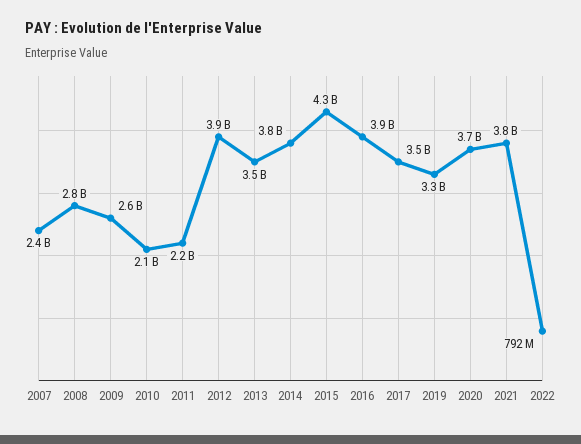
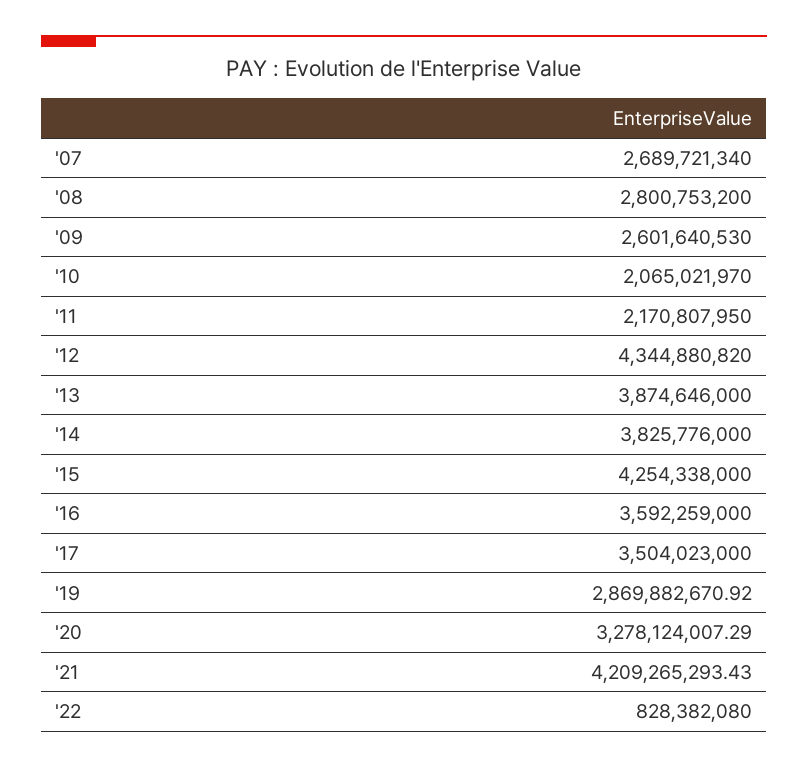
  {
-   "2007": 2400000000,
+   "2007": 2689721340,
    "2008": 2800753200,
    "2009": 2601640530,
    "2010": 2065021970,
    "2011": 2170807950,
-   "2012": 3900000000,
+   "2012": 4344880820,
-   "2013": 3500000000,
+   "2013": 3874646000,
    "2014": 3825776000,
    "2015": 4254338000,
-   "2016": 3900000000,
+   "2016": 3592259000,
    "2017": 3504023000,
-   "2019": 3300000000,
+   "2019": 2869882670.92,
-   "2020": 3700000000,
+   "2020": 3278124007.29,
-   "2021": 3800000000,
+   "2021": 4209265293.43,
-   "2022": 792000000
+   "2022": 828382080
  }

